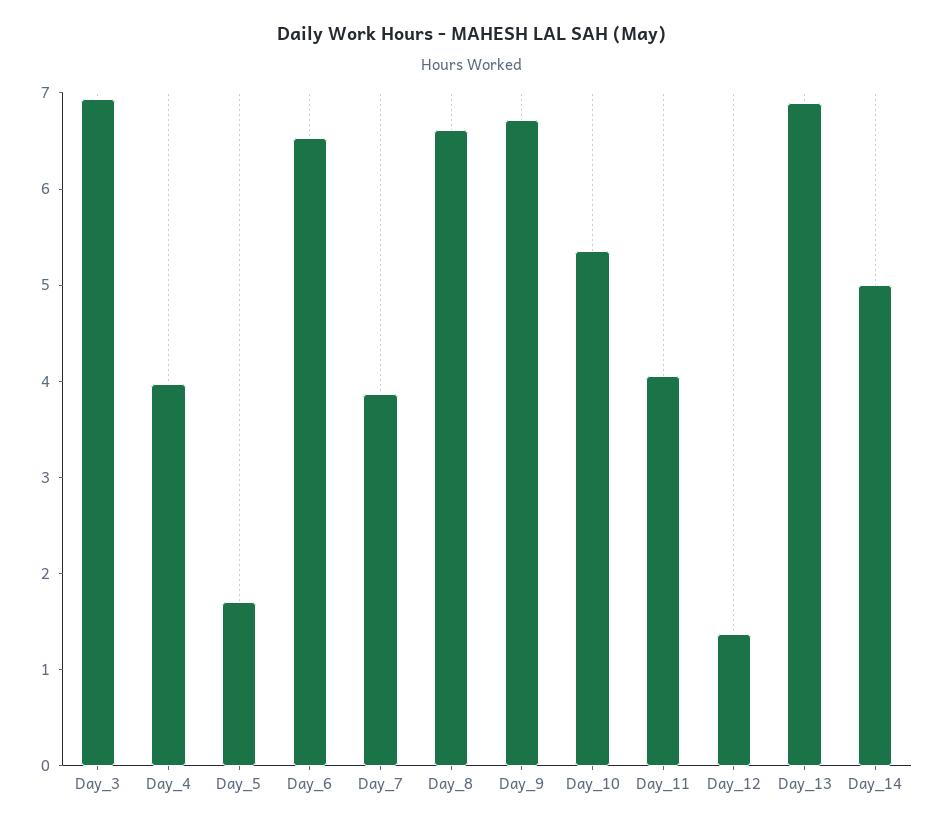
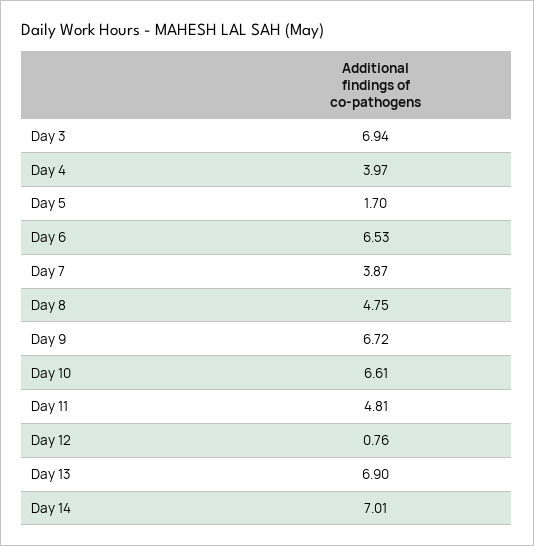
  {
    "Day_3": 6.94,
    "Day_4": 3.97,
    "Day_5": 1.7,
    "Day_6": 6.53,
    "Day_7": 3.87,
-   "Day_8": 6.6,
+   "Day_8": 4.75,
    "Day_9": 6.72,
-   "Day_10": 5.4,
+   "Day_10": 6.61,
-   "Day_11": 4,
+   "Day_11": 4.81,
-   "Day_12": 1.4,
+   "Day_12": 0.76,
    "Day_13": 6.9,
-   "Day_14": 5
+   "Day_14": 7.01
  }

